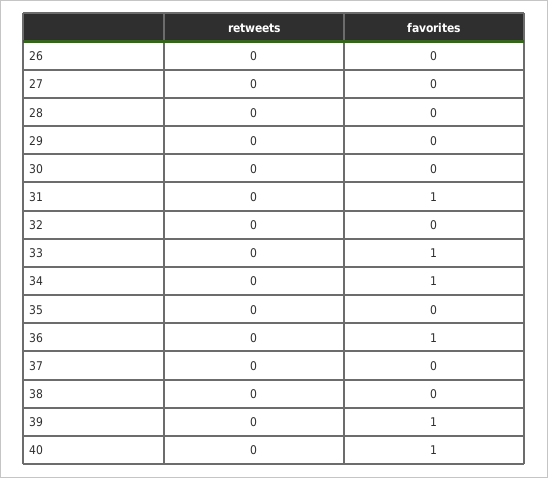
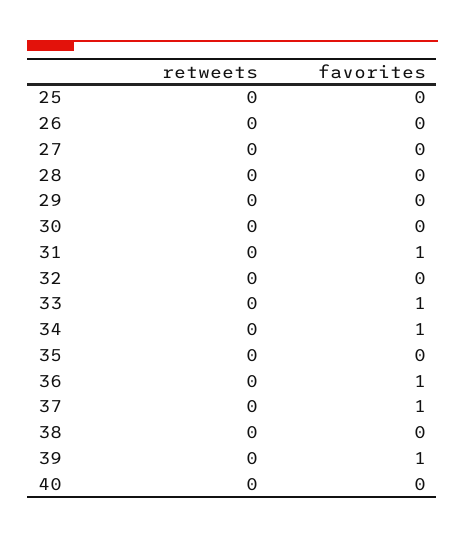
  {
    "retweets": {
      "26": 0,
      "27": 0,
      "28": 0,
      "29": 0,
      "30": 0,
      "31": 0,
      "32": 0,
      "33": 0,
      "34": 0,
      "35": 0,
      "36": 0,
      "37": 0,
      "38": 0,
      "39": 0,
-     "40": 0
+     "40": 0,
+     "25": 0
    },
    "favorites": {
      "26": 0,
      "27": 0,
      "28": 0,
      "29": 0,
      "30": 0,
      "31": 1,
      "32": 0,
      "33": 1,
      "34": 1,
      "35": 0,
      "36": 1,
-     "37": 0,
+     "37": 1,
      "38": 0,
      "39": 1,
-     "40": 1
+     "40": 0,
+     "25": 0
    }
  }

